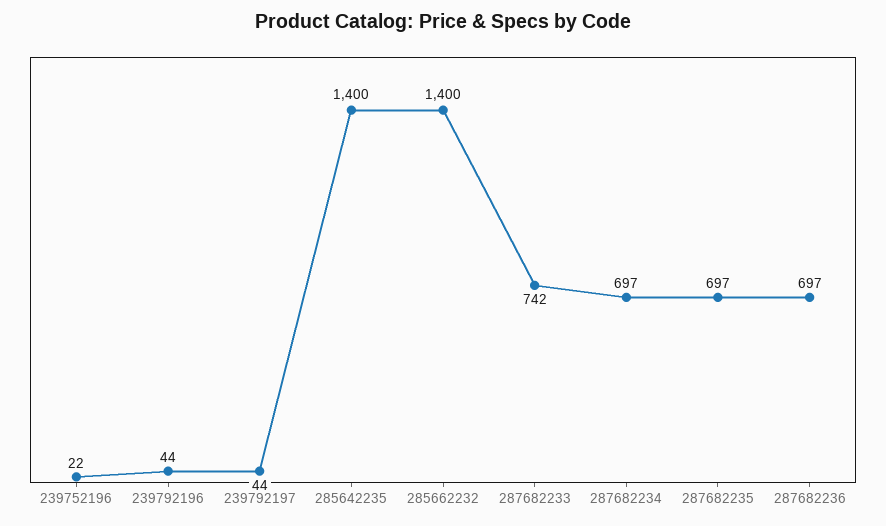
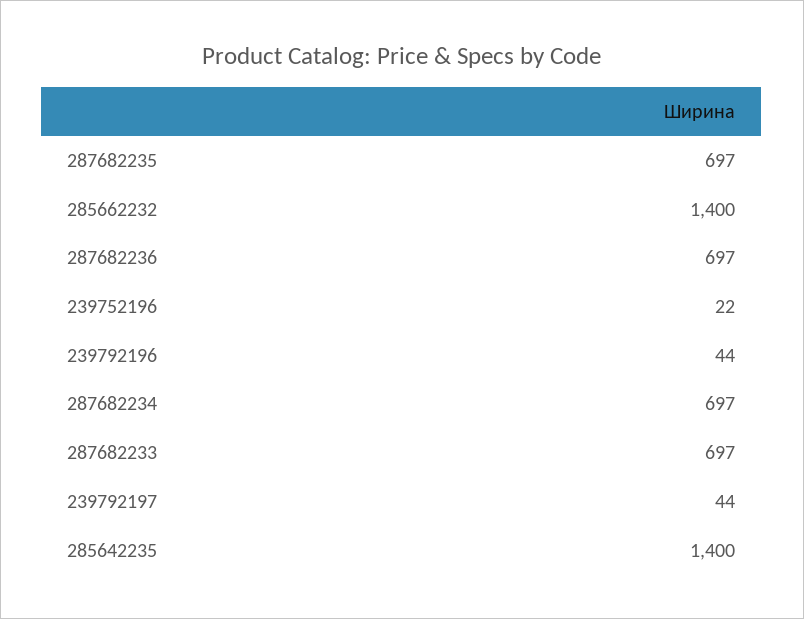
  {
    "239752196": 22,
    "239792196": 44,
    "239792197": 44,
    "285642235": 1400,
    "285662232": 1400,
-   "287682233": 742,
+   "287682233": 697,
    "287682234": 697,
    "287682235": 697,
    "287682236": 697
  }

